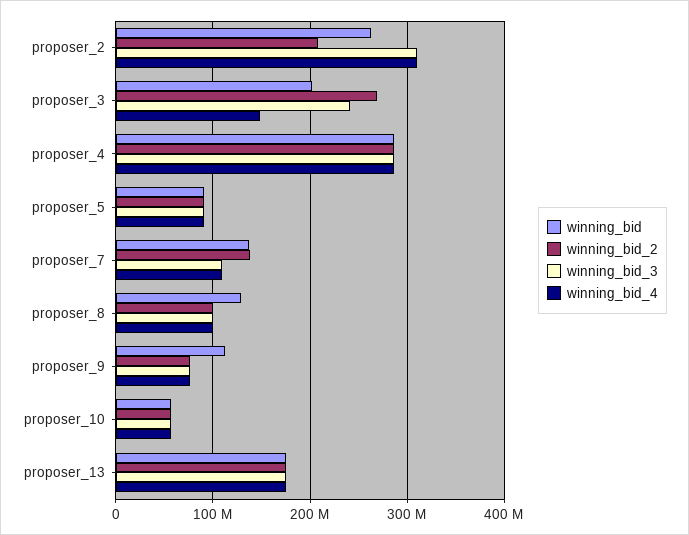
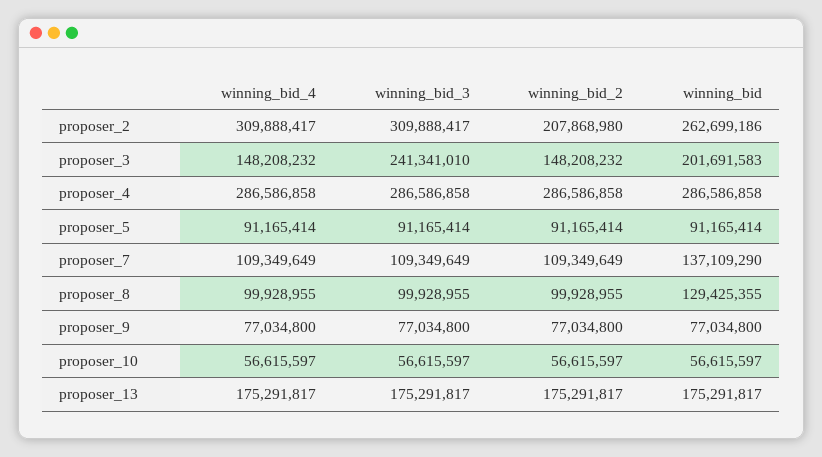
  {
    "winning_bid": {
      "proposer_2": 262699186,
      "proposer_3": 201691583,
      "proposer_4": 286586858,
      "proposer_5": 91165414,
      "proposer_7": 137109290,
      "proposer_8": 129425355,
-     "proposer_9": 110000000,
+     "proposer_9": 77034800,
      "proposer_10": 56615597,
      "proposer_13": 175291817
    },
    "winning_bid_2": {
      "proposer_2": 207868980,
-     "proposer_3": 270000000,
+     "proposer_3": 148208232,
      "proposer_4": 286586858,
      "proposer_5": 91165414,
-     "proposer_7": 140000000,
+     "proposer_7": 109349649,
      "proposer_8": 99928955,
      "proposer_9": 77034800,
      "proposer_10": 56615597,
      "proposer_13": 175291817
    },
    "winning_bid_3": {
      "proposer_2": 309888417,
      "proposer_3": 241341010,
      "proposer_4": 286586858,
      "proposer_5": 91165414,
      "proposer_7": 109349649,
      "proposer_8": 99928955,
      "proposer_9": 77034800,
      "proposer_10": 56615597,
      "proposer_13": 175291817
    },
    "winning_bid_4": {
      "proposer_2": 309888417,
      "proposer_3": 148208232,
      "proposer_4": 286586858,
      "proposer_5": 91165414,
      "proposer_7": 109349649,
      "proposer_8": 99928955,
      "proposer_9": 77034800,
      "proposer_10": 56615597,
      "proposer_13": 175291817
    }
  }

